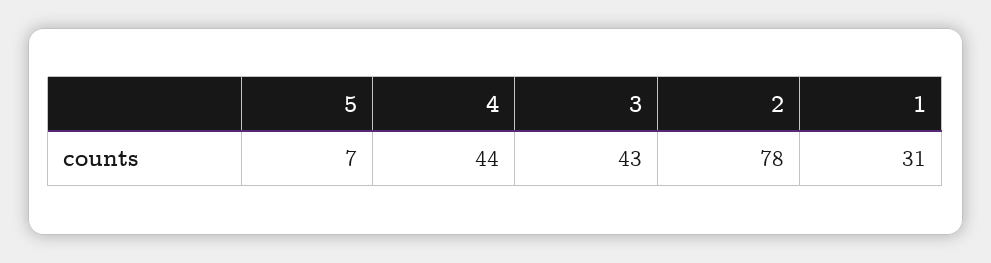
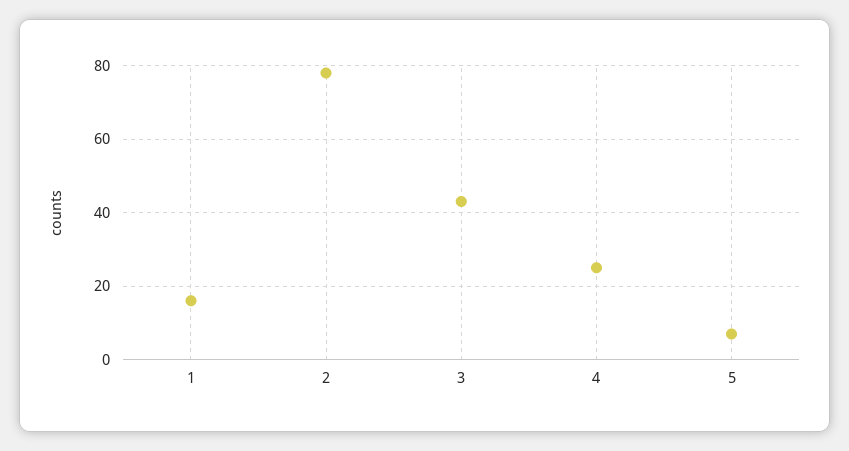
  {
    "5": 7,
-   "4": 44,
+   "4": 25,
    "3": 43,
    "2": 78,
-   "1": 31
+   "1": 15
  }

